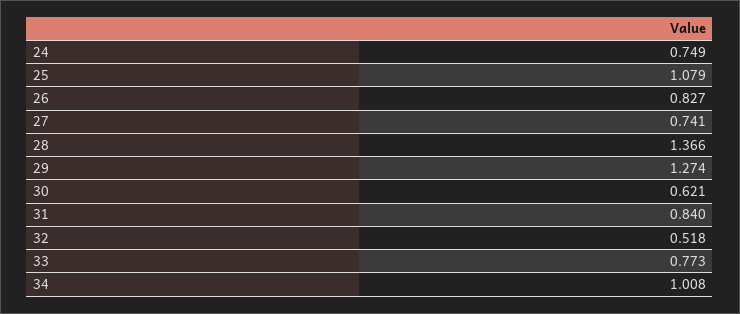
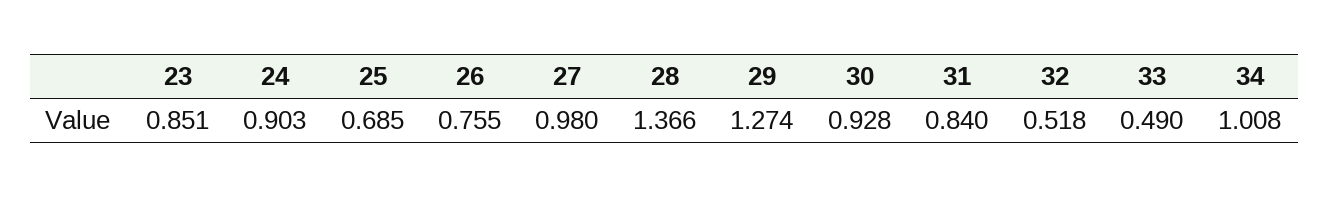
  {
-   "24": 0.749,
+   "24": 0.903,
-   "25": 1.079,
+   "25": 0.685,
-   "26": 0.827,
+   "26": 0.755,
-   "27": 0.741,
+   "27": 0.98,
    "28": 1.366,
    "29": 1.274,
-   "30": 0.621,
+   "30": 0.928,
    "31": 0.84,
    "32": 0.518,
-   "33": 0.773,
+   "33": 0.49,
-   "34": 1.008
+   "34": 1.008,
+   "23": 0.851
  }

